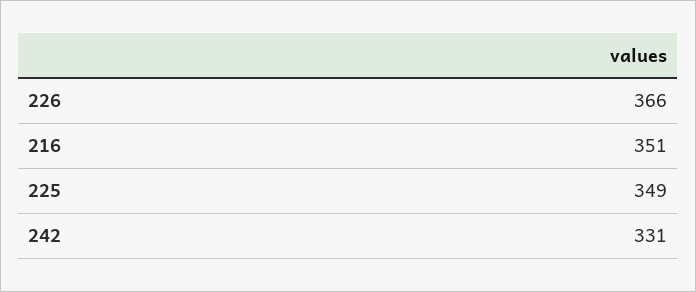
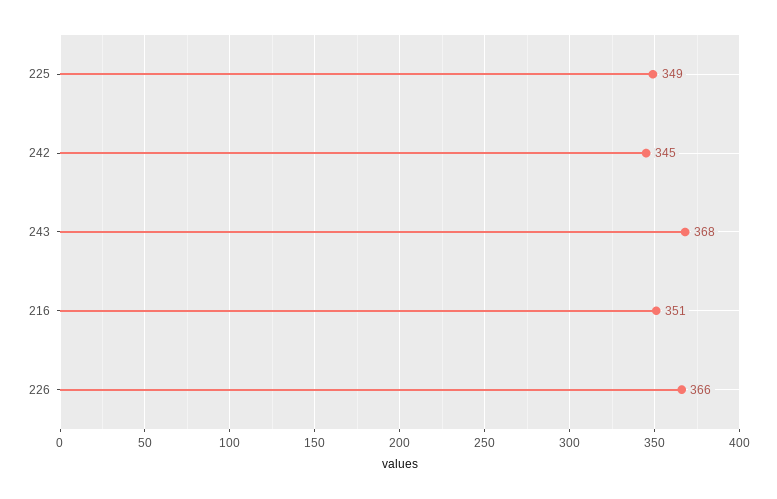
  {
    "226": 366,
    "216": 351,
    "225": 349,
-   "242": 331
+   "242": 345,
+   "243": 368
  }

